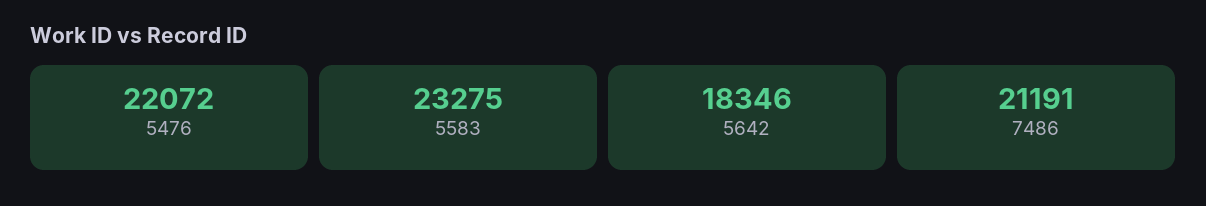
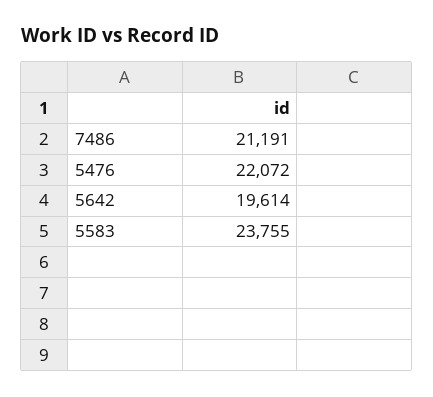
  {
    "5476": 22072,
-   "5583": 23275,
+   "5583": 23755,
-   "5642": 18346,
+   "5642": 19614,
    "7486": 21191
  }

